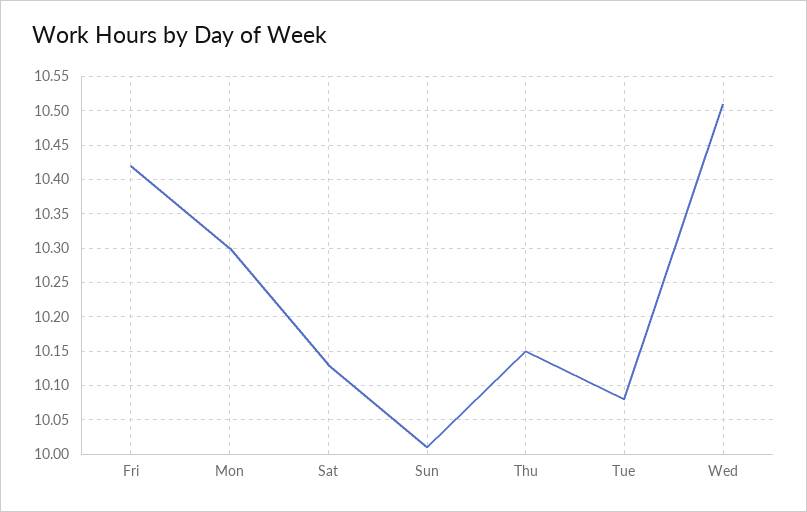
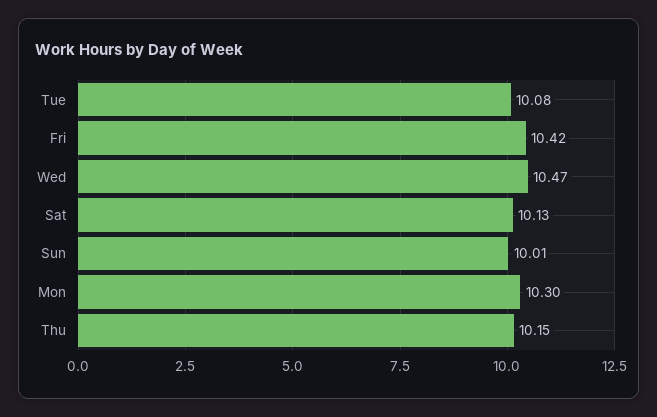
  {
    "Fri": 10.42,
    "Mon": 10.3,
    "Sat": 10.13,
    "Sun": 10.01,
    "Thu": 10.15,
    "Tue": 10.08,
-   "Wed": 10.51
+   "Wed": 10.47
  }

